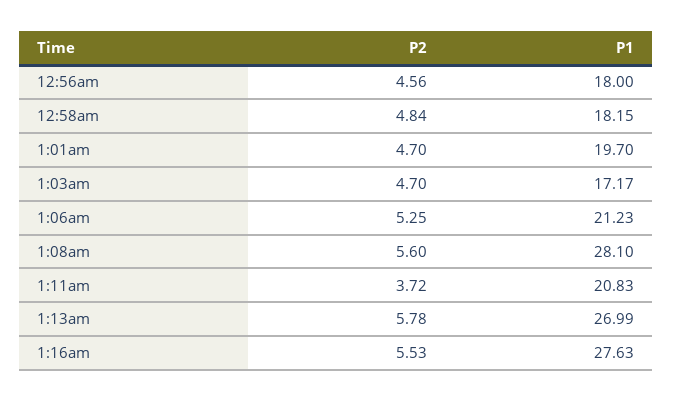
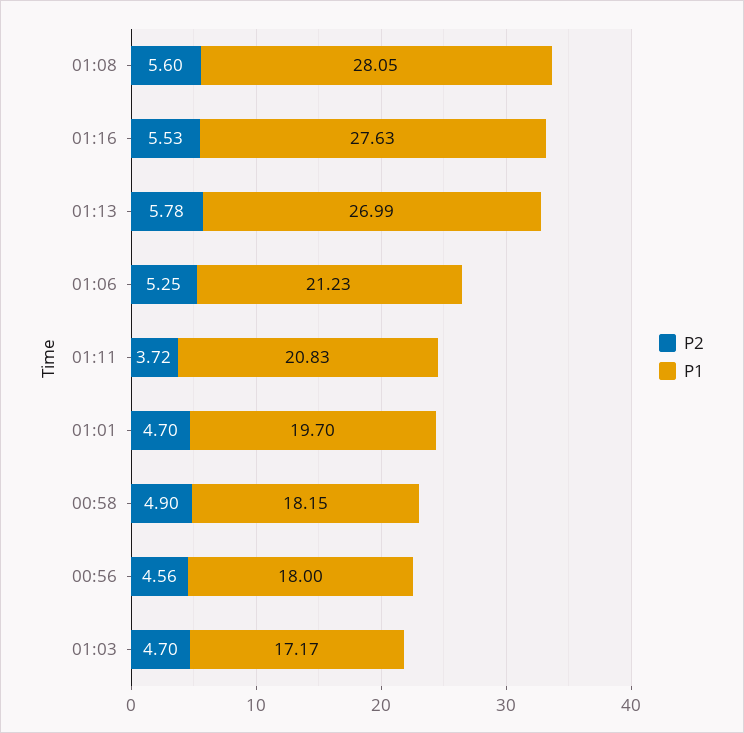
  {
    "P2": {
      "12:56am": 4.56,
-     "12:58am": 4.84,
+     "12:58am": 4.9,
      "1:01am": 4.7,
      "1:03am": 4.7,
      "1:06am": 5.25,
      "1:08am": 5.6,
      "1:11am": 3.72,
      "1:13am": 5.78,
      "1:16am": 5.53
    },
    "P1": {
      "12:56am": 18,
      "12:58am": 18.15,
      "1:01am": 19.7,
      "1:03am": 17.17,
      "1:06am": 21.23,
-     "1:08am": 28.1,
+     "1:08am": 28.05,
      "1:11am": 20.83,
      "1:13am": 26.99,
      "1:16am": 27.63
    }
  }

